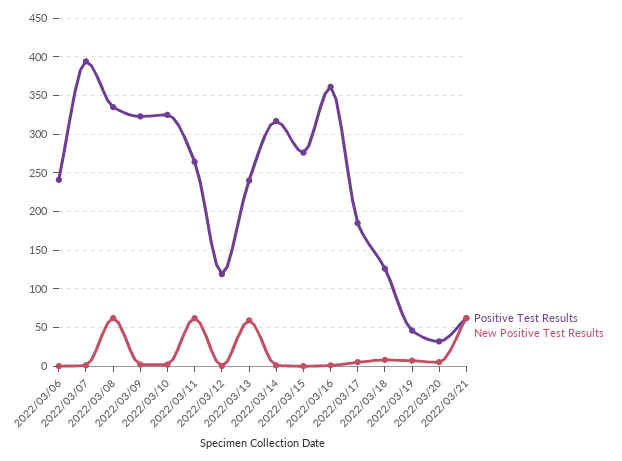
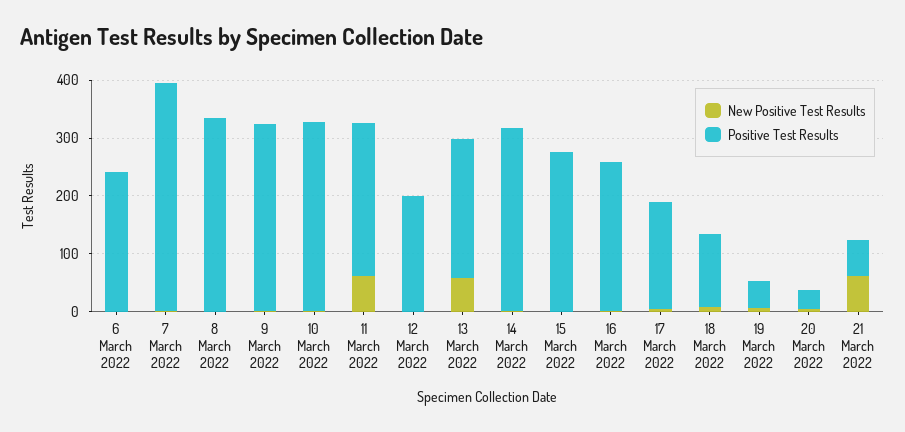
  {
    "Positive Test Results": {
      "2022/03/06": 240,
      "2022/03/07": 390,
      "2022/03/08": 340,
      "2022/03/09": 320,
      "2022/03/10": 330,
      "2022/03/11": 260,
-     "2022/03/12": 120,
+     "2022/03/12": 200,
      "2022/03/13": 240,
      "2022/03/14": 320,
      "2022/03/15": 280,
-     "2022/03/16": 360,
+     "2022/03/16": 260,
      "2022/03/17": 190,
      "2022/03/18": 130,
      "2022/03/19": 50,
      "2022/03/20": 30,
      "2022/03/21": 60
    },
    "New Positive Test Results": {
      "2022/03/06": 0,
      "2022/03/07": 0,
-     "2022/03/08": 60,
+     "2022/03/08": 0,
      "2022/03/09": 0,
      "2022/03/10": 0,
      "2022/03/11": 60,
      "2022/03/12": 0,
      "2022/03/13": 60,
      "2022/03/14": 0,
      "2022/03/15": 0,
      "2022/03/16": 0,
      "2022/03/17": 10,
      "2022/03/18": 10,
      "2022/03/19": 10,
      "2022/03/20": 10,
      "2022/03/21": 60
    }
  }

